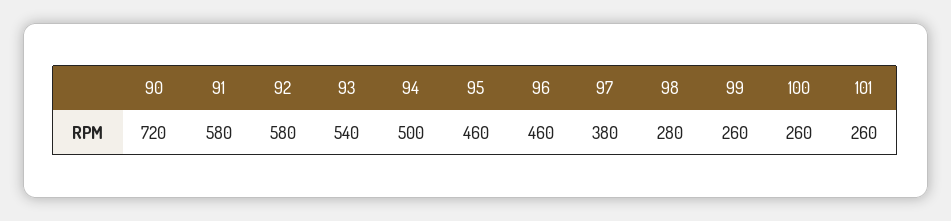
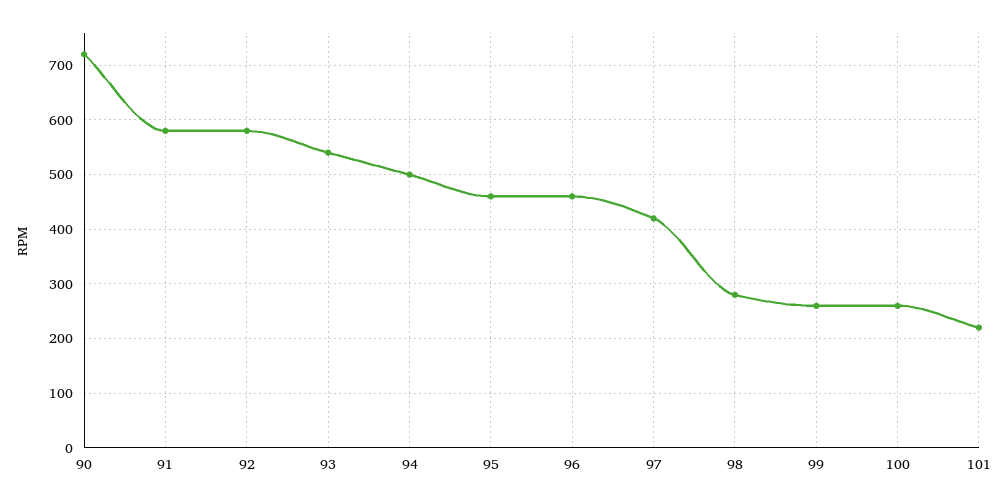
  {
    "90": 720,
    "91": 580,
    "92": 580,
    "93": 540,
    "94": 500,
    "95": 460,
    "96": 460,
-   "97": 380,
+   "97": 420,
    "98": 280,
    "99": 260,
    "100": 260,
-   "101": 260
+   "101": 220
  }

